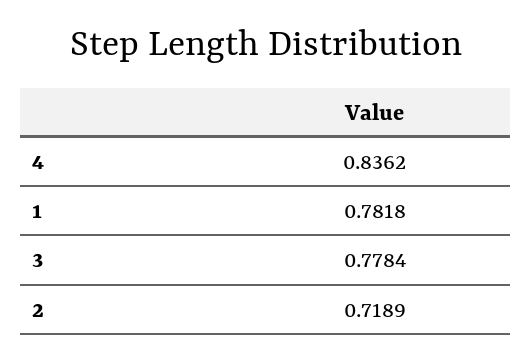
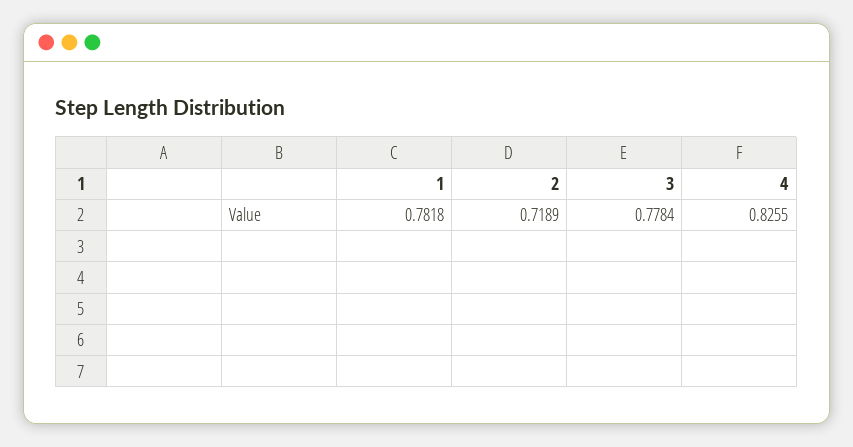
  {
-   "4": 0.8362,
+   "4": 0.8255,
    "1": 0.7818,
    "3": 0.7784,
    "2": 0.7189
  }

